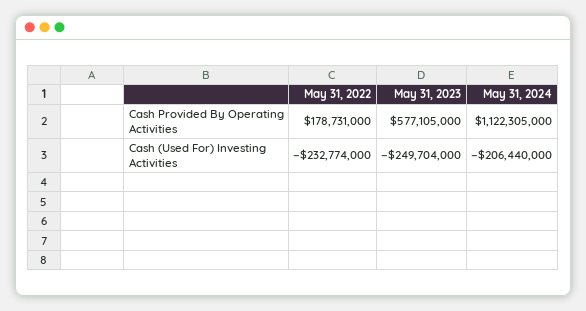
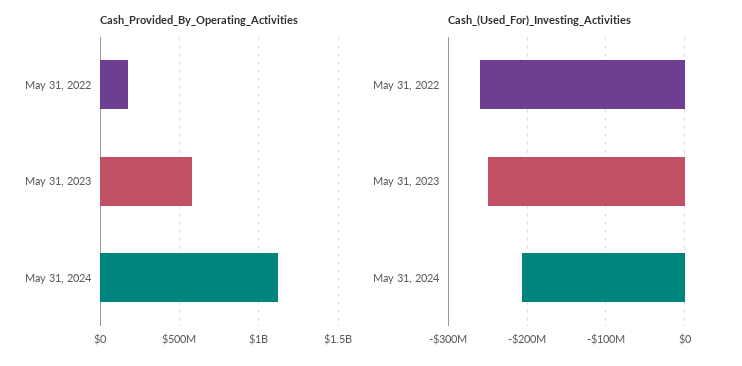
  {
    "Cash Provided By Operating Activities": {
      "May 31, 2022": 178731000,
      "May 31, 2023": 577105000,
      "May 31, 2024": 1122305000
    },
    "Cash (Used For) Investing Activities": {
-     "May 31, 2022": -232774000,
+     "May 31, 2022": -260000000,
      "May 31, 2023": -249704000,
      "May 31, 2024": -206440000
    }
  }

